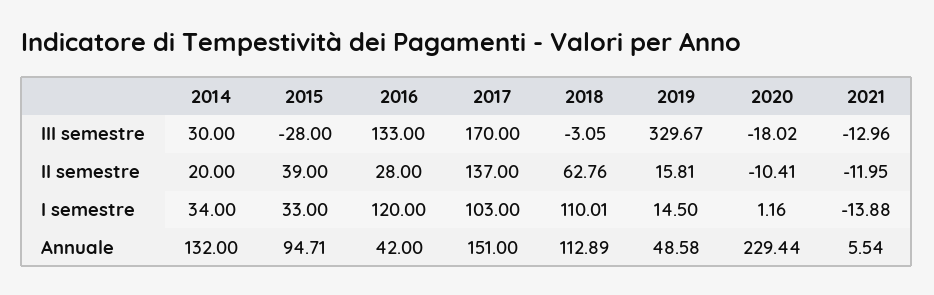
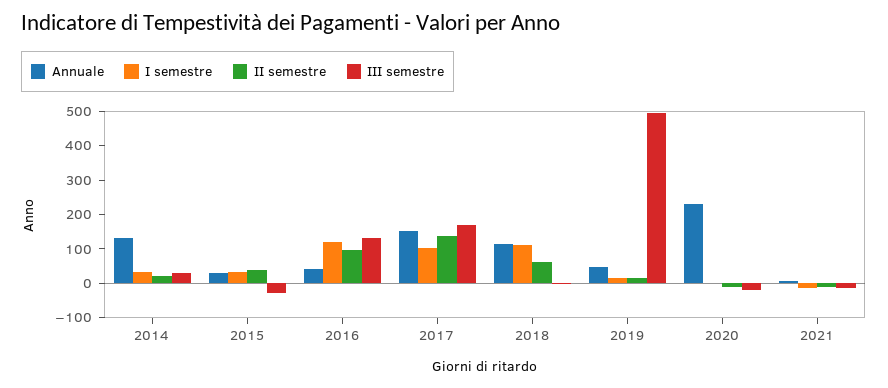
  {
    "III semestre": {
      "2014": 30,
      "2015": -28,
      "2016": 133,
      "2017": 170,
      "2018": -3.05,
-     "2019": 329.67,
+     "2019": 500,
      "2020": -18.02,
      "2021": -12.96
    },
    "II semestre": {
      "2014": 20,
      "2015": 39,
-     "2016": 28,
+     "2016": 100,
      "2017": 137,
      "2018": 62.76,
      "2019": 15.81,
      "2020": -10.41,
      "2021": -11.95
    },
    "I semestre": {
      "2014": 34,
      "2015": 33,
      "2016": 120,
      "2017": 103,
      "2018": 110.01,
      "2019": 14.5,
      "2020": 1.16,
      "2021": -13.88
    },
    "Annuale": {
      "2014": 132,
-     "2015": 94.71,
+     "2015": 25,
      "2016": 42,
      "2017": 151,
      "2018": 112.89,
      "2019": 48.58,
      "2020": 229.44,
      "2021": 5.54
    }
  }

